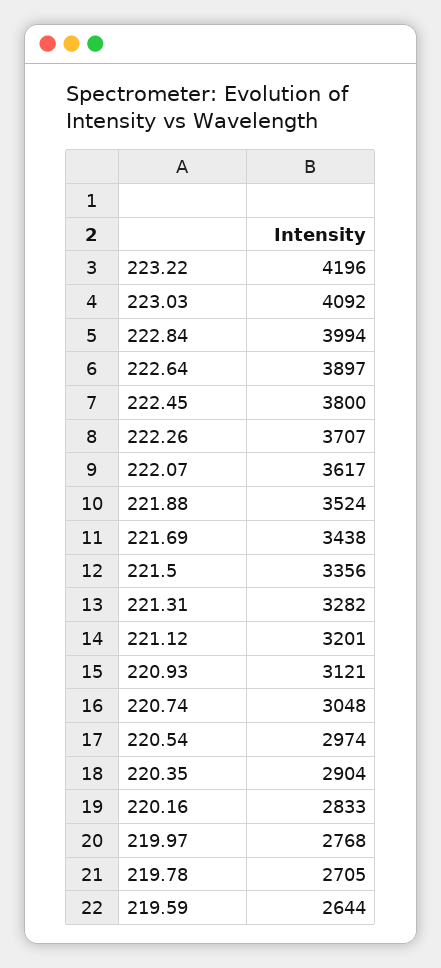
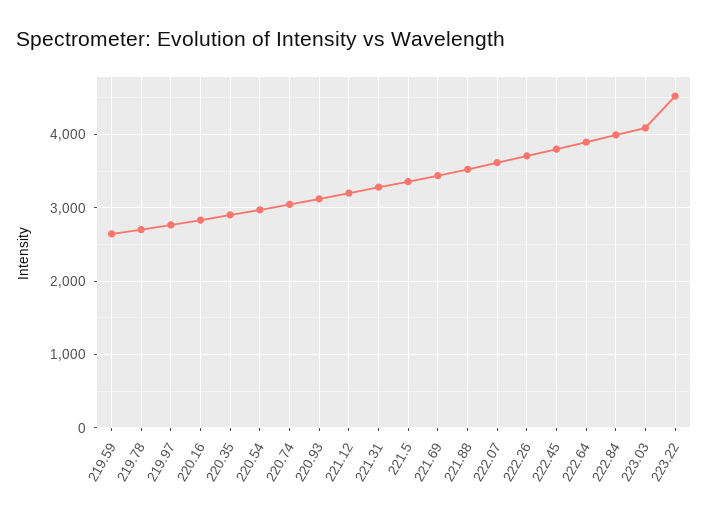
  {
-   "223.22": 4196,
+   "223.22": 4500,
    "223.03": 4092,
    "222.84": 3994,
    "222.64": 3897,
    "222.45": 3800,
    "222.26": 3707,
    "222.07": 3617,
    "221.88": 3524,
    "221.69": 3438,
    "221.5": 3356,
    "221.31": 3282,
    "221.12": 3201,
    "220.93": 3121,
    "220.74": 3048,
    "220.54": 2974,
    "220.35": 2904,
    "220.16": 2833,
    "219.97": 2768,
    "219.78": 2705,
    "219.59": 2644
  }

